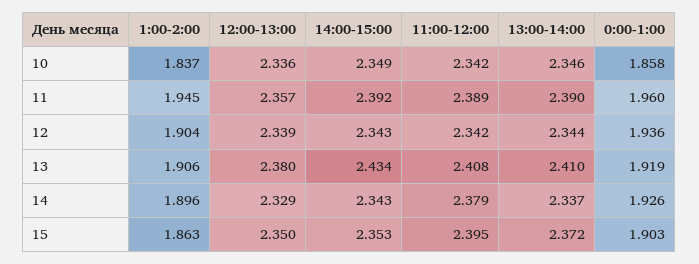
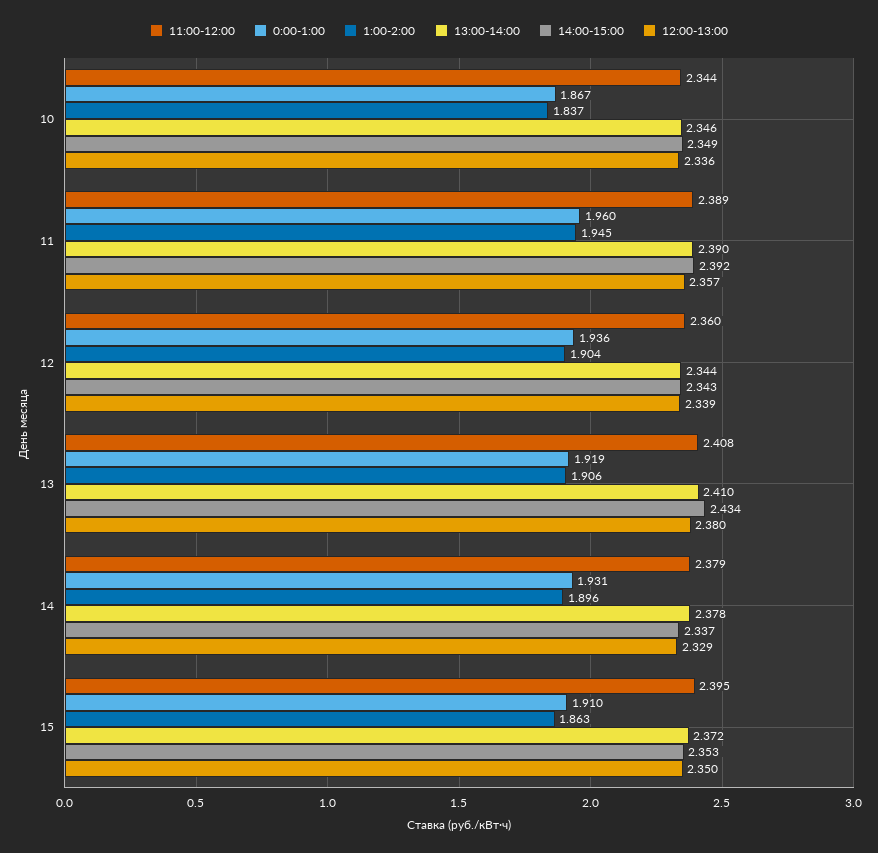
  {
    "1:00-2:00": {
      "10": 1.837,
      "11": 1.945,
      "12": 1.904,
      "13": 1.906,
      "14": 1.896,
      "15": 1.863
    },
    "12:00-13:00": {
      "10": 2.336,
      "11": 2.357,
      "12": 2.339,
      "13": 2.38,
      "14": 2.329,
      "15": 2.35
    },
    "14:00-15:00": {
      "10": 2.349,
      "11": 2.392,
      "12": 2.343,
      "13": 2.434,
-     "14": 2.343,
+     "14": 2.337,
      "15": 2.353
    },
    "11:00-12:00": {
-     "10": 2.342,
+     "10": 2.344,
      "11": 2.389,
-     "12": 2.342,
+     "12": 2.36,
      "13": 2.408,
      "14": 2.379,
      "15": 2.395
    },
    "13:00-14:00": {
      "10": 2.346,
      "11": 2.39,
      "12": 2.344,
      "13": 2.41,
-     "14": 2.337,
+     "14": 2.378,
      "15": 2.372
    },
    "0:00-1:00": {
-     "10": 1.858,
+     "10": 1.867,
      "11": 1.96,
      "12": 1.936,
      "13": 1.919,
-     "14": 1.926,
+     "14": 1.931,
-     "15": 1.903
+     "15": 1.91
    }
  }

